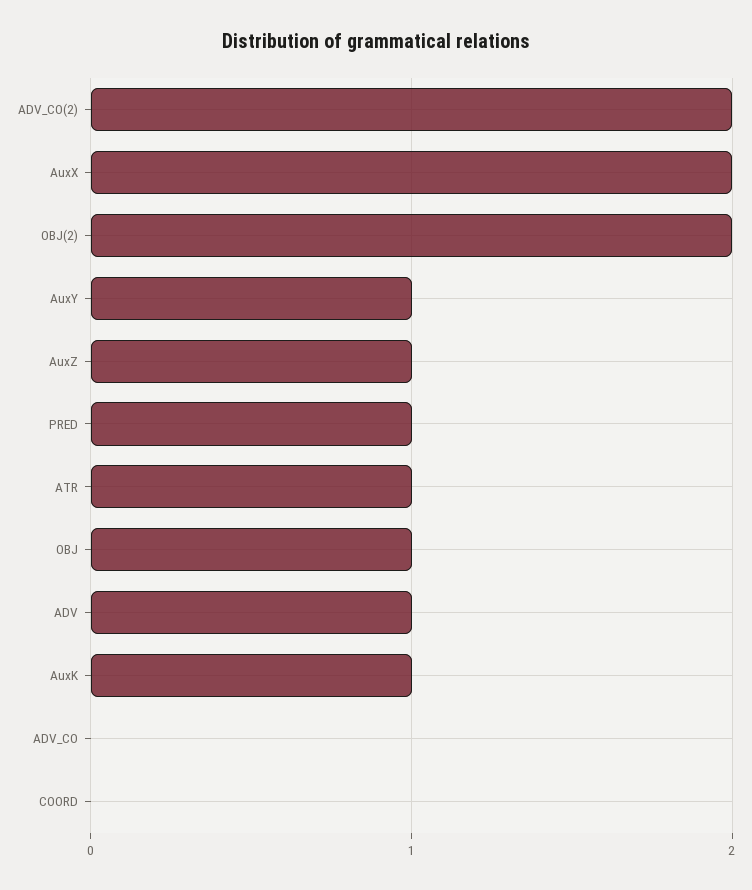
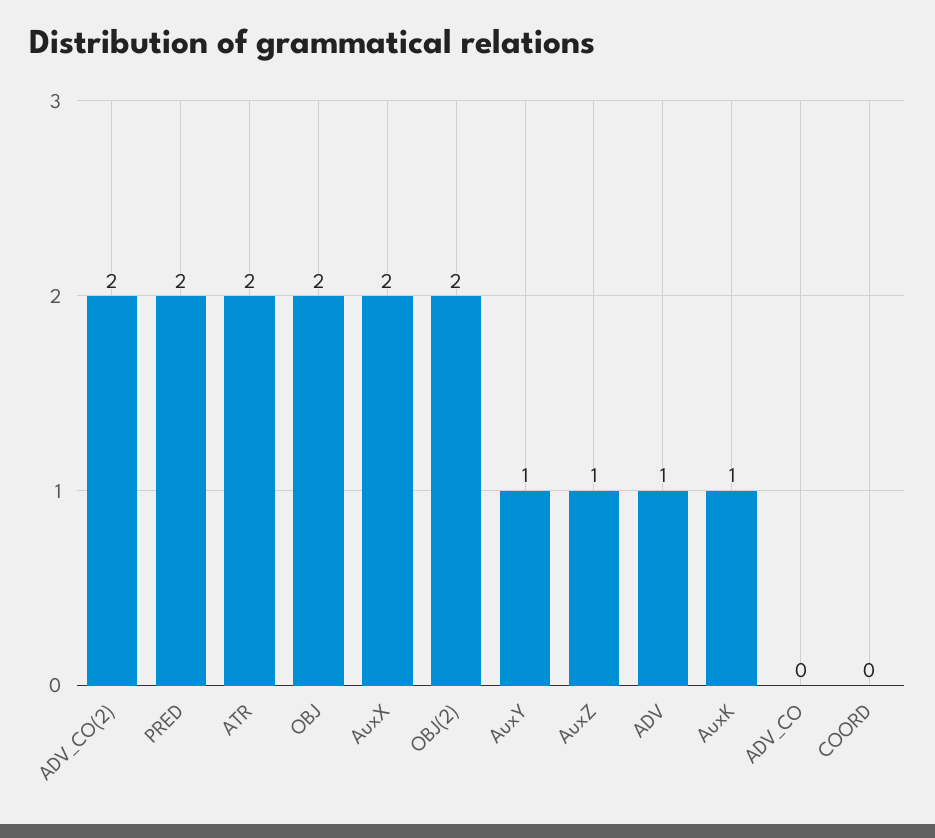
  {
    "ADV_CO(2)": 2,
    "AuxX": 2,
    "OBJ(2)": 2,
    "AuxY": 1,
    "AuxZ": 1,
-   "PRED": 1,
+   "PRED": 2,
-   "ATR": 1,
+   "ATR": 2,
-   "OBJ": 1,
+   "OBJ": 2,
    "ADV": 1,
    "AuxK": 1,
    "ADV_CO": 0,
    "COORD": 0
  }

